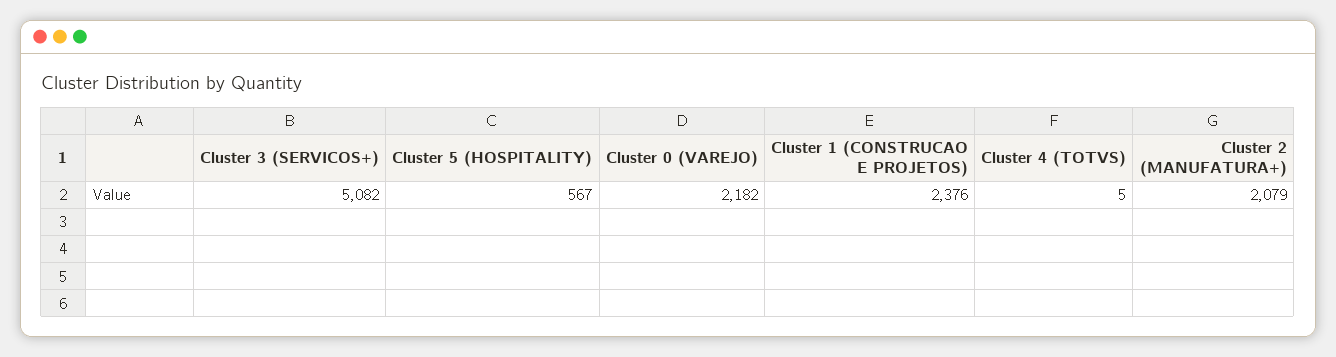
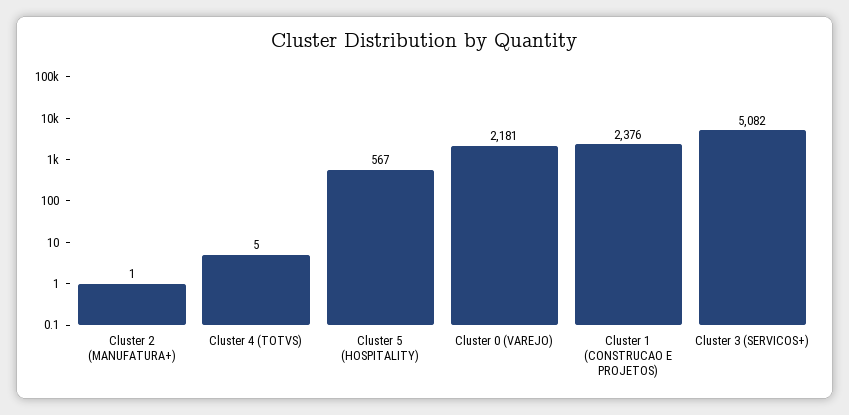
  {
    "Cluster 3 (SERVICOS+)": 5082,
    "Cluster 5 (HOSPITALITY)": 567,
-   "Cluster 0 (VAREJO)": 2182,
+   "Cluster 0 (VAREJO)": 2181,
    "Cluster 1 (CONSTRUCAO E PROJETOS)": 2376,
    "Cluster 4 (TOTVS)": 5,
-   "Cluster 2 (MANUFATURA+)": 2079
+   "Cluster 2 (MANUFATURA+)": 1
  }

